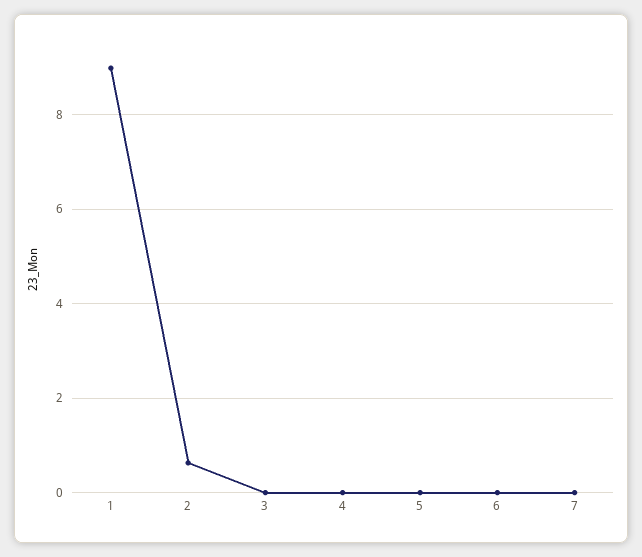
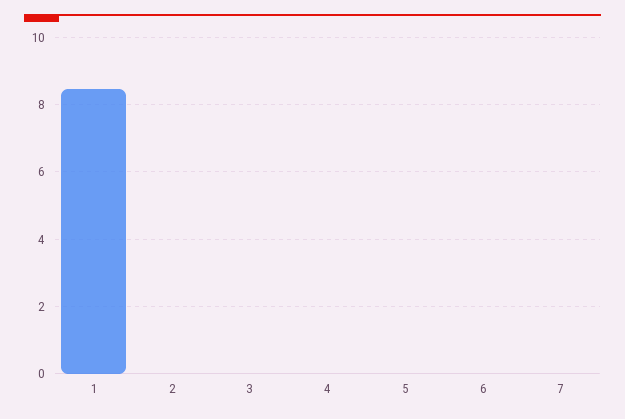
  {
-   "1": 9,
+   "1": 8.4,
-   "2": 0.6,
+   "2": 0,
    "3": 0,
    "4": 0,
    "5": 0,
    "6": 0,
    "7": 0
  }

